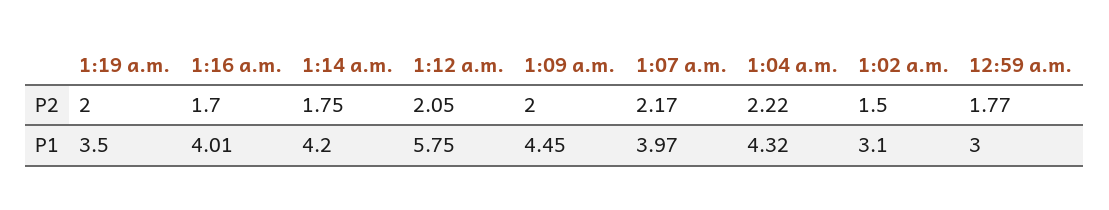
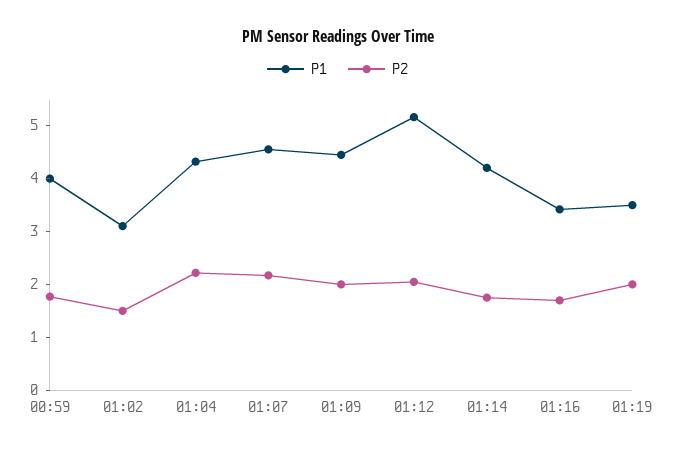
  {
    "P2": {
      "1:19 a.m.": 2,
      "1:16 a.m.": 1.7,
      "1:14 a.m.": 1.75,
      "1:12 a.m.": 2.05,
      "1:09 a.m.": 2,
      "1:07 a.m.": 2.17,
      "1:04 a.m.": 2.22,
      "1:02 a.m.": 1.5,
      "12:59 a.m.": 1.77
    },
    "P1": {
      "1:19 a.m.": 3.5,
-     "1:16 a.m.": 4.01,
+     "1:16 a.m.": 3.4,
      "1:14 a.m.": 4.2,
-     "1:12 a.m.": 5.75,
+     "1:12 a.m.": 5.2,
      "1:09 a.m.": 4.45,
-     "1:07 a.m.": 3.97,
+     "1:07 a.m.": 4.6,
      "1:04 a.m.": 4.32,
      "1:02 a.m.": 3.1,
-     "12:59 a.m.": 3
+     "12:59 a.m.": 4
    }
  }

